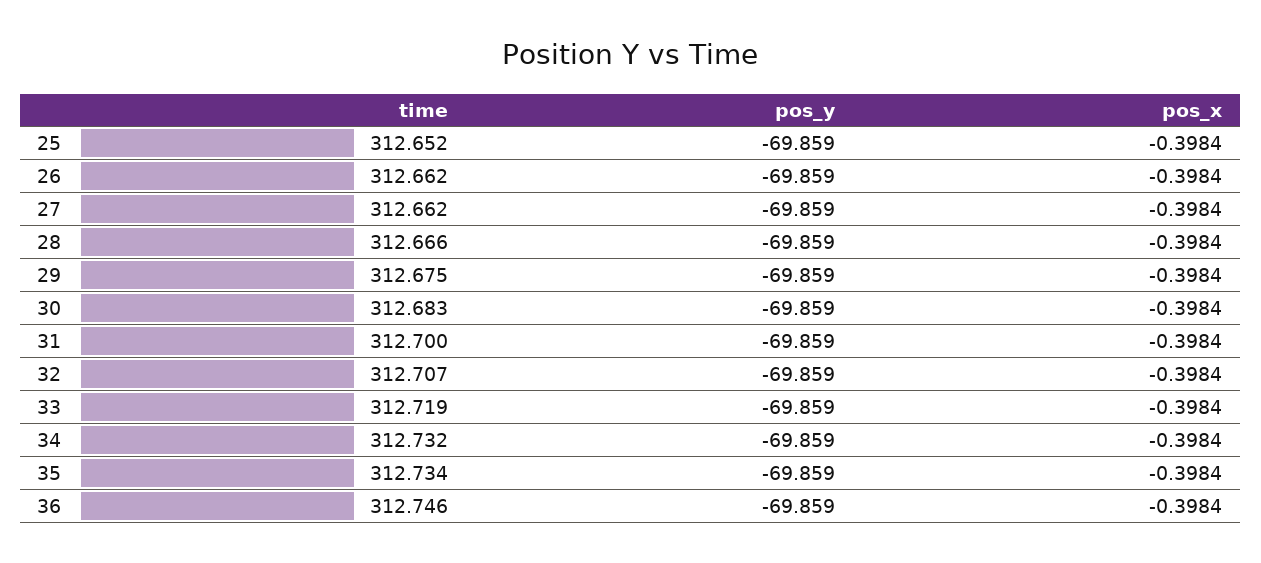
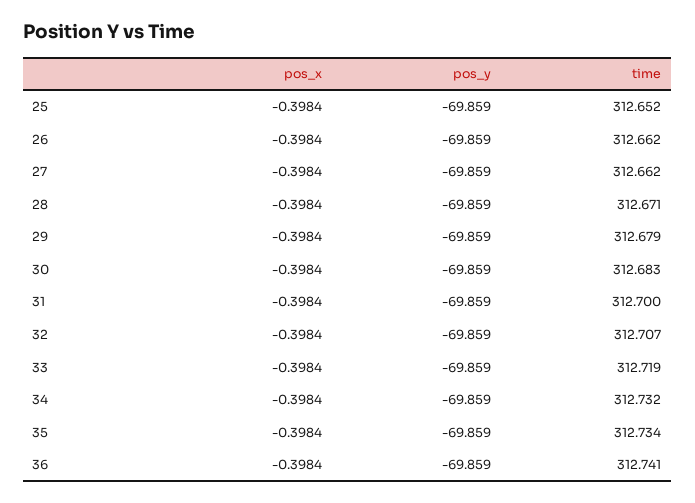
  {
    "time": {
      "25": 312.652,
      "26": 312.662,
      "27": 312.662,
-     "28": 312.666,
+     "28": 312.671,
-     "29": 312.675,
+     "29": 312.679,
      "30": 312.683,
      "31": 312.7,
      "32": 312.707,
      "33": 312.719,
      "34": 312.732,
      "35": 312.734,
-     "36": 312.746
+     "36": 312.741
    },
    "pos_y": {
      "25": -69.859,
      "26": -69.859,
      "27": -69.859,
      "28": -69.859,
      "29": -69.859,
      "30": -69.859,
      "31": -69.859,
      "32": -69.859,
      "33": -69.859,
      "34": -69.859,
      "35": -69.859,
      "36": -69.859
    },
    "pos_x": {
      "25": -0.3984,
      "26": -0.3984,
      "27": -0.3984,
      "28": -0.3984,
      "29": -0.3984,
      "30": -0.3984,
      "31": -0.3984,
      "32": -0.3984,
      "33": -0.3984,
      "34": -0.3984,
      "35": -0.3984,
      "36": -0.3984
    }
  }

